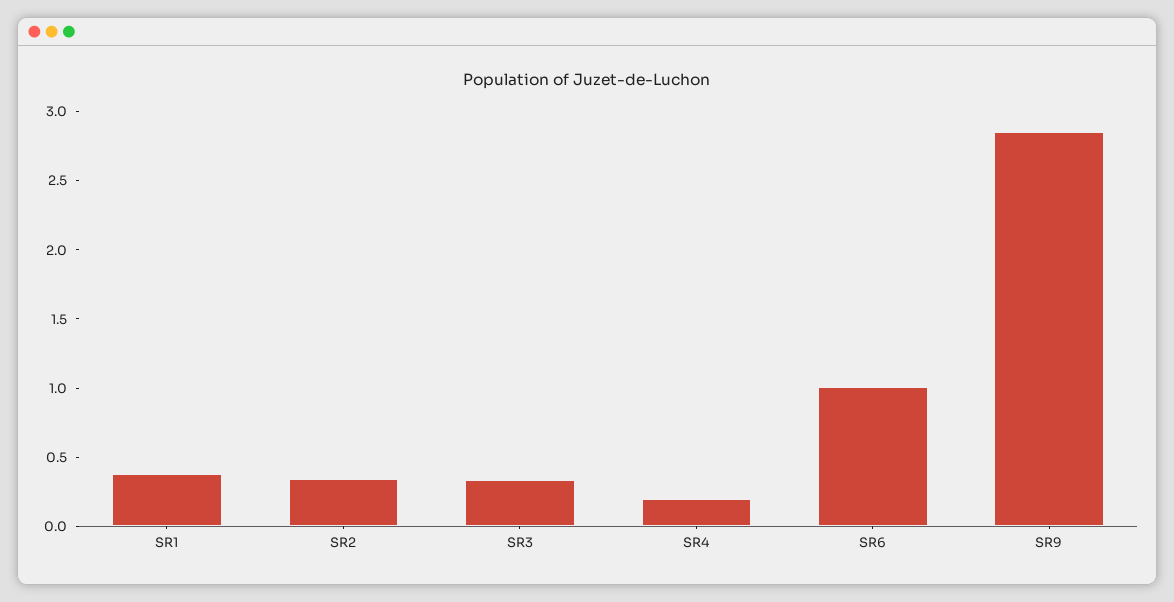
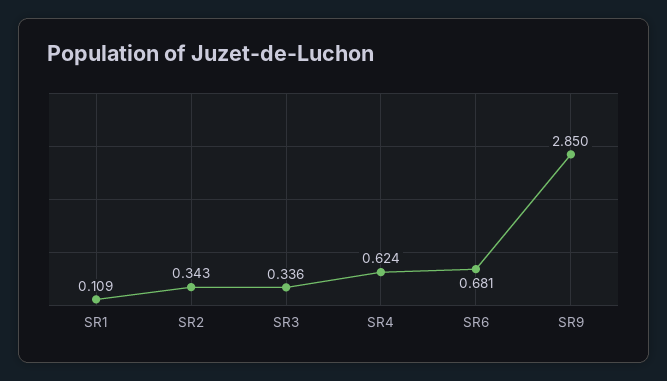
  {
-   "SR1": 0.4,
+   "SR1": 0.109,
    "SR2": 0.343,
    "SR3": 0.336,
-   "SR4": 0.2,
+   "SR4": 0.624,
-   "SR6": 1,
+   "SR6": 0.681,
    "SR9": 2.85
  }

